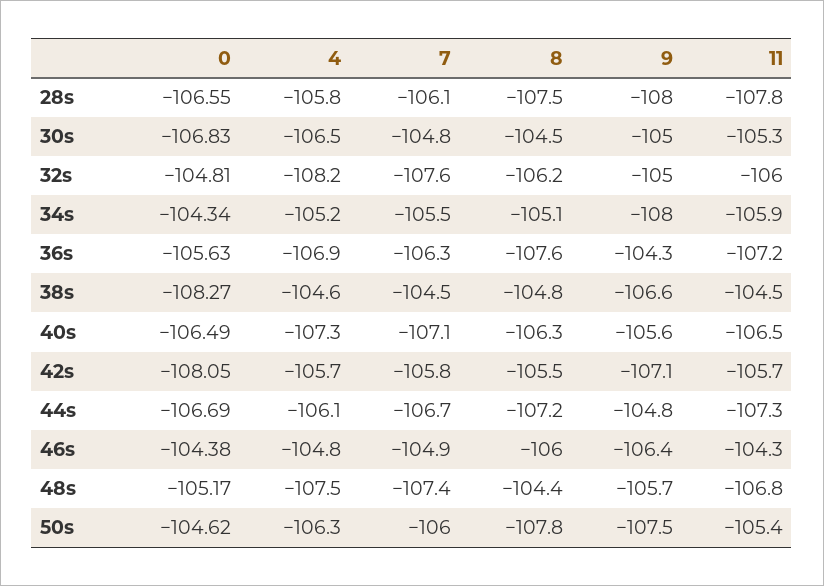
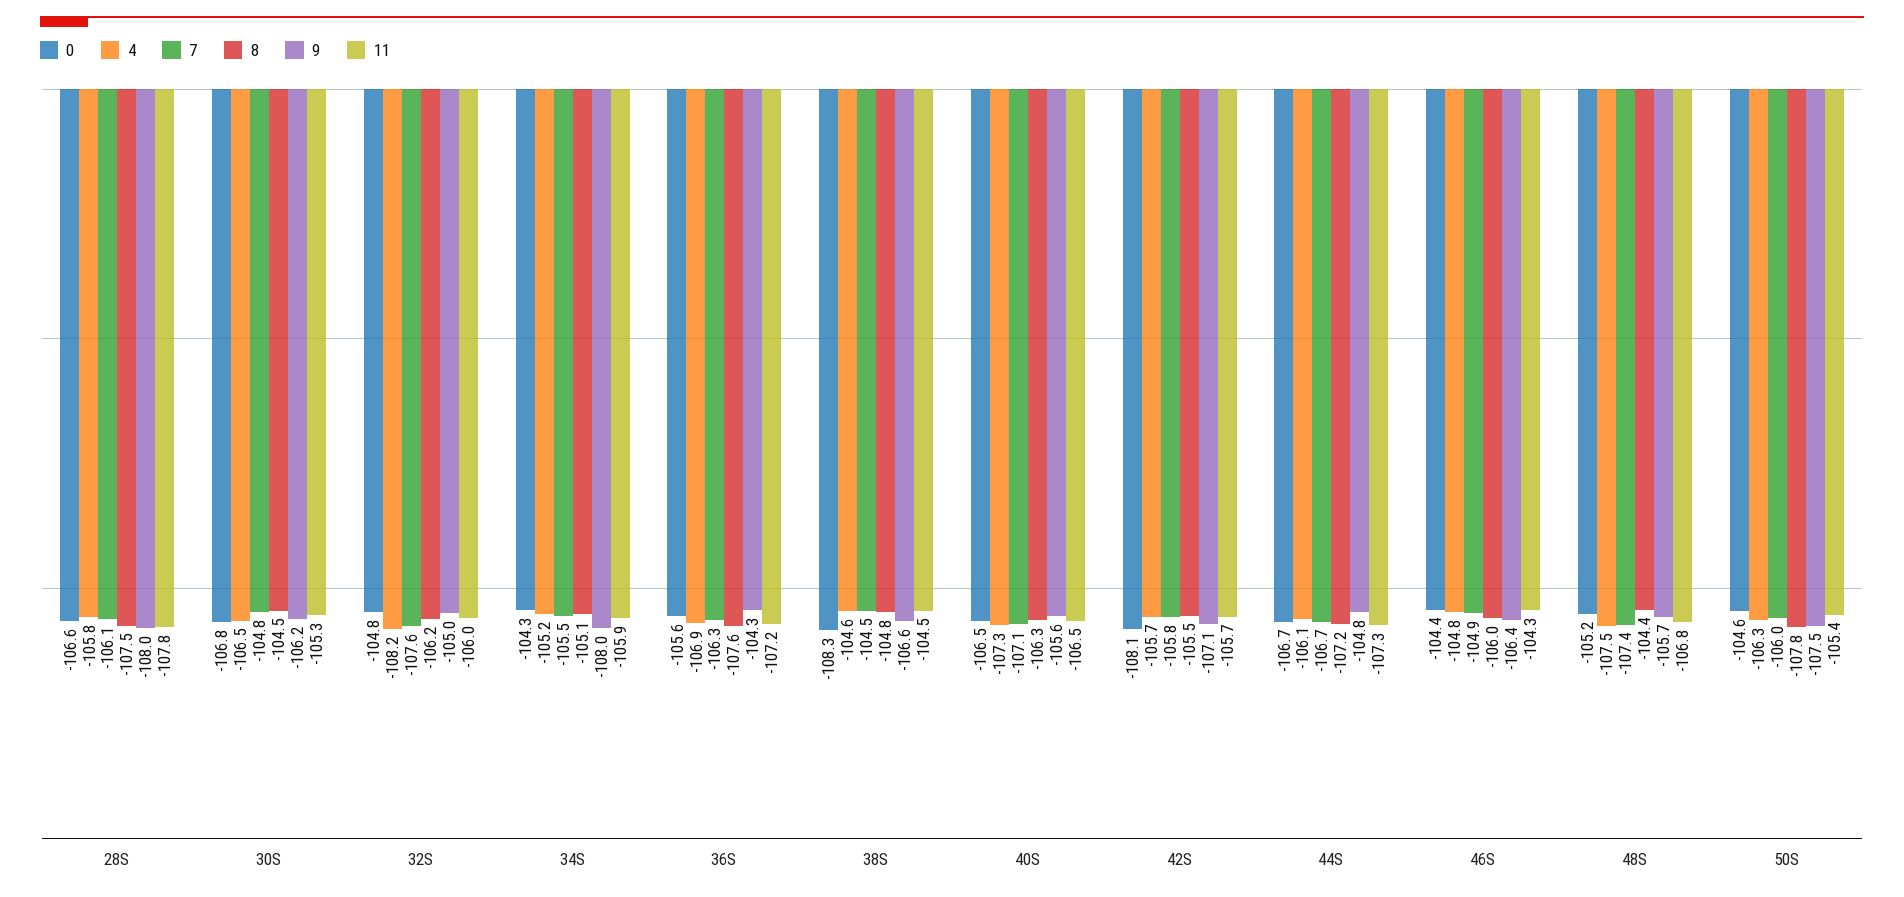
  {
    "0": {
      "28s": -106.55,
      "30s": -106.83,
      "32s": -104.81,
      "34s": -104.34,
      "36s": -105.63,
      "38s": -108.27,
      "40s": -106.49,
      "42s": -108.05,
      "44s": -106.69,
      "46s": -104.38,
      "48s": -105.17,
      "50s": -104.62
    },
    "4": {
      "28s": -105.8,
      "30s": -106.5,
      "32s": -108.2,
      "34s": -105.2,
      "36s": -106.9,
      "38s": -104.6,
      "40s": -107.3,
      "42s": -105.7,
      "44s": -106.1,
      "46s": -104.8,
      "48s": -107.5,
      "50s": -106.3
    },
    "7": {
      "28s": -106.1,
      "30s": -104.8,
      "32s": -107.6,
      "34s": -105.5,
      "36s": -106.3,
      "38s": -104.5,
      "40s": -107.1,
      "42s": -105.8,
      "44s": -106.7,
      "46s": -104.9,
      "48s": -107.4,
      "50s": -106
    },
    "8": {
      "28s": -107.5,
      "30s": -104.5,
      "32s": -106.2,
      "34s": -105.1,
      "36s": -107.6,
      "38s": -104.8,
      "40s": -106.3,
      "42s": -105.5,
      "44s": -107.2,
      "46s": -106,
      "48s": -104.4,
      "50s": -107.8
    },
    "9": {
      "28s": -108,
-     "30s": -105,
+     "30s": -106.2,
      "32s": -105,
      "34s": -108,
      "36s": -104.3,
      "38s": -106.6,
      "40s": -105.6,
      "42s": -107.1,
      "44s": -104.8,
      "46s": -106.4,
      "48s": -105.7,
      "50s": -107.5
    },
    "11": {
      "28s": -107.8,
      "30s": -105.3,
      "32s": -106,
      "34s": -105.9,
      "36s": -107.2,
      "38s": -104.5,
      "40s": -106.5,
      "42s": -105.7,
      "44s": -107.3,
      "46s": -104.3,
      "48s": -106.8,
      "50s": -105.4
    }
  }

